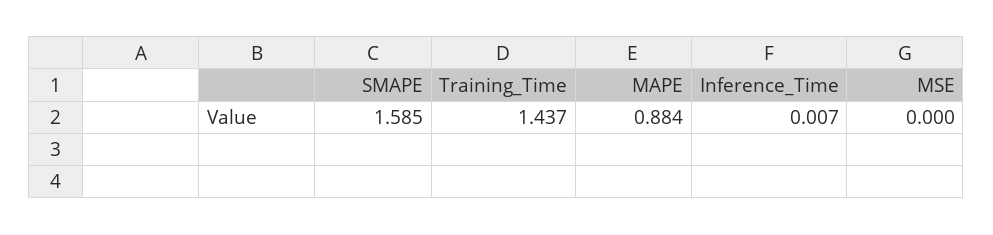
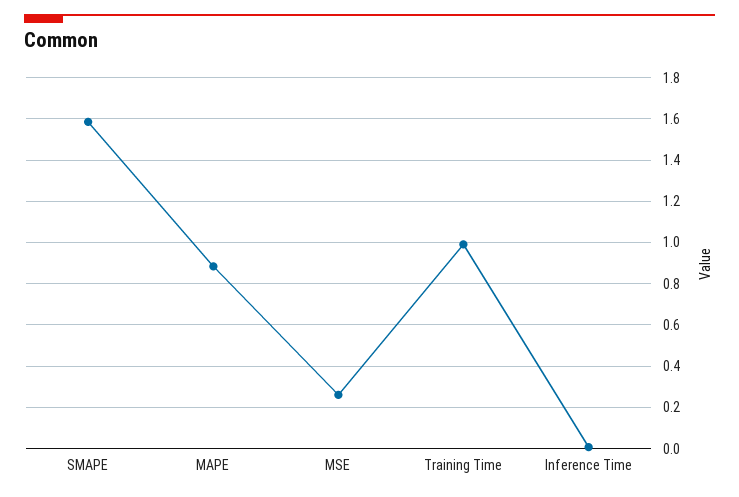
  {
    "SMAPE": 1.585,
-   "Training_Time": 1.437,
+   "Training_Time": 1,
    "MAPE": 0.884,
    "Inference_Time": 0.007,
-   "MSE": 0
+   "MSE": 0.25
  }

